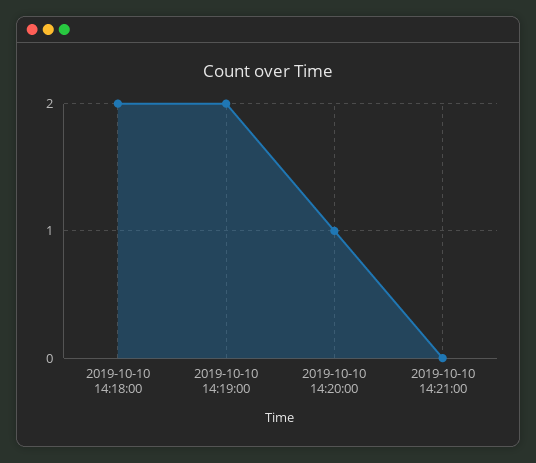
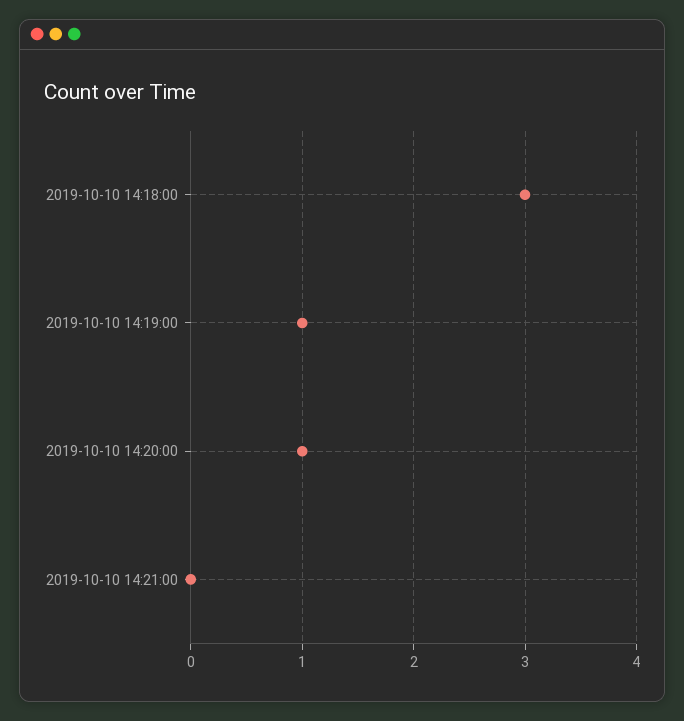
  {
-   "2019-10-10 14:18:00": 2,
+   "2019-10-10 14:18:00": 3,
-   "2019-10-10 14:19:00": 2,
+   "2019-10-10 14:19:00": 1,
    "2019-10-10 14:20:00": 1,
    "2019-10-10 14:21:00": 0
  }

